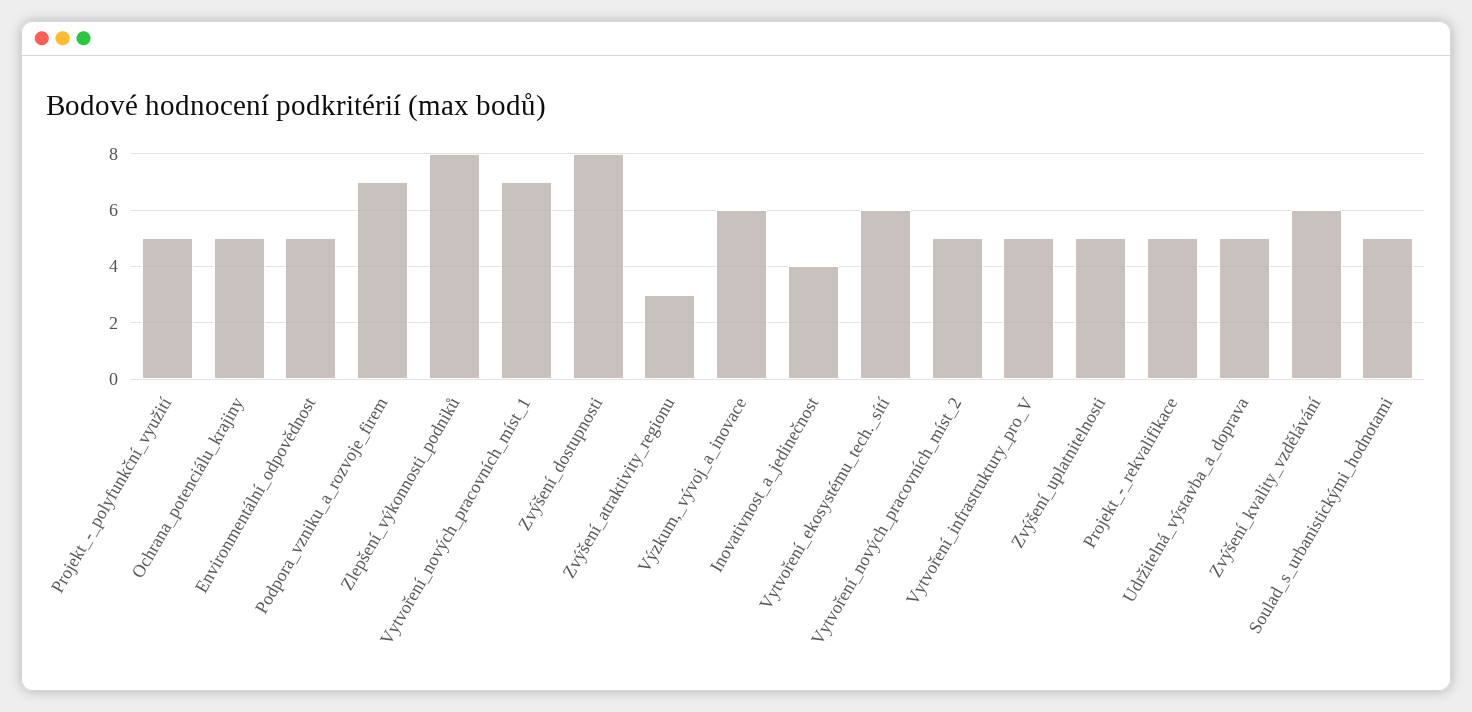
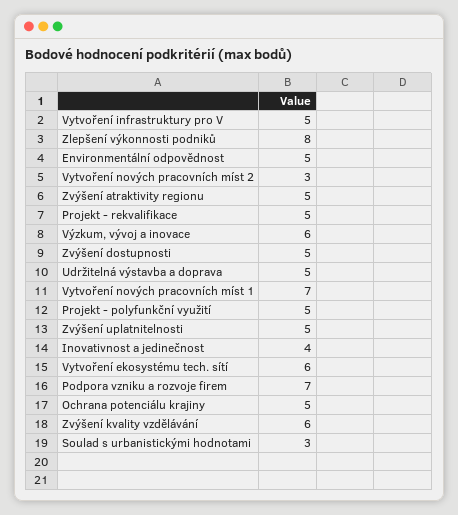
  {
    "Projekt_-_polyfunkční_využití": 5,
    "Ochrana_potenciálu_krajiny": 5,
    "Environmentální_odpovědnost": 5,
    "Podpora_vzniku_a_rozvoje_firem": 7,
    "Zlepšení_výkonnosti_podniků": 8,
    "Vytvoření_nových_pracovních_míst_1": 7,
-   "Zvýšení_dostupnosti": 8,
+   "Zvýšení_dostupnosti": 5,
-   "Zvýšení_atraktivity_regionu": 3,
+   "Zvýšení_atraktivity_regionu": 5,
    "Výzkum,_vývoj_a_inovace": 6,
    "Inovativnost_a_jedinečnost": 4,
    "Vytvoření_ekosystému_tech._sítí": 6,
-   "Vytvoření_nových_pracovních_míst_2": 5,
+   "Vytvoření_nových_pracovních_míst_2": 3,
    "Vytvoření_infrastruktury_pro_V": 5,
    "Zvýšení_uplatnitelnosti": 5,
    "Projekt_-_rekvalifikace": 5,
    "Udržitelná_výstavba_a_doprava": 5,
    "Zvýšení_kvality_vzdělávání": 6,
-   "Soulad_s_urbanistickými_hodnotami": 5
+   "Soulad_s_urbanistickými_hodnotami": 3
  }

